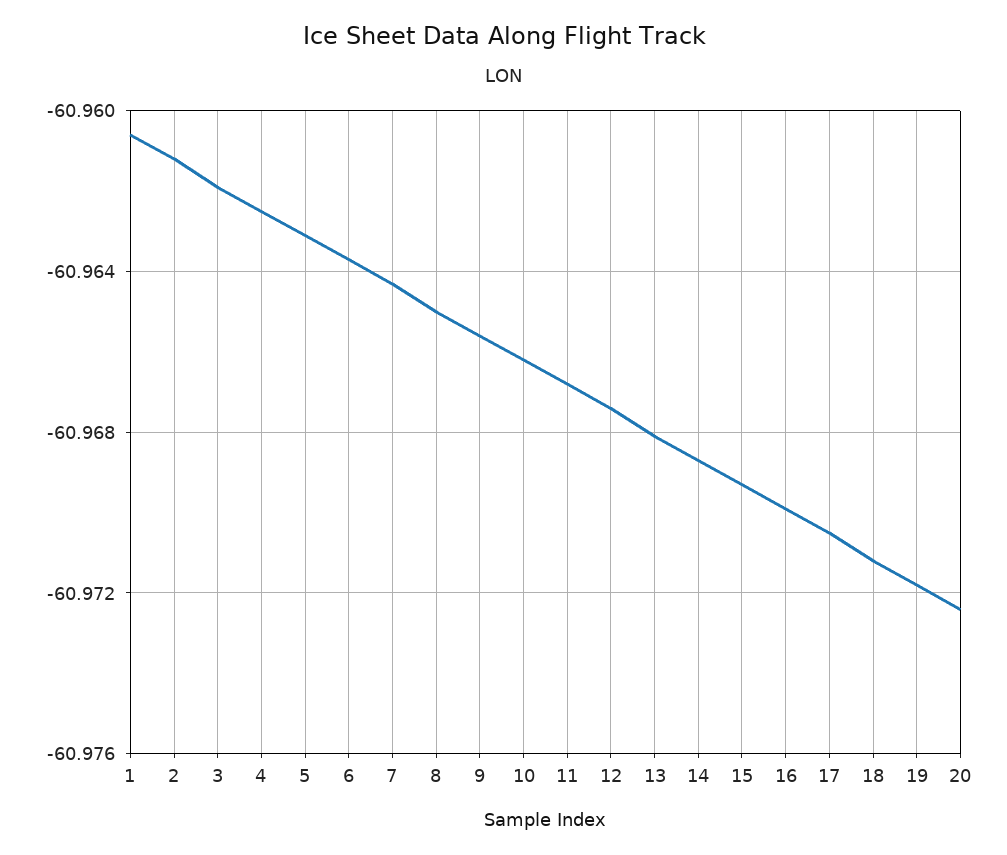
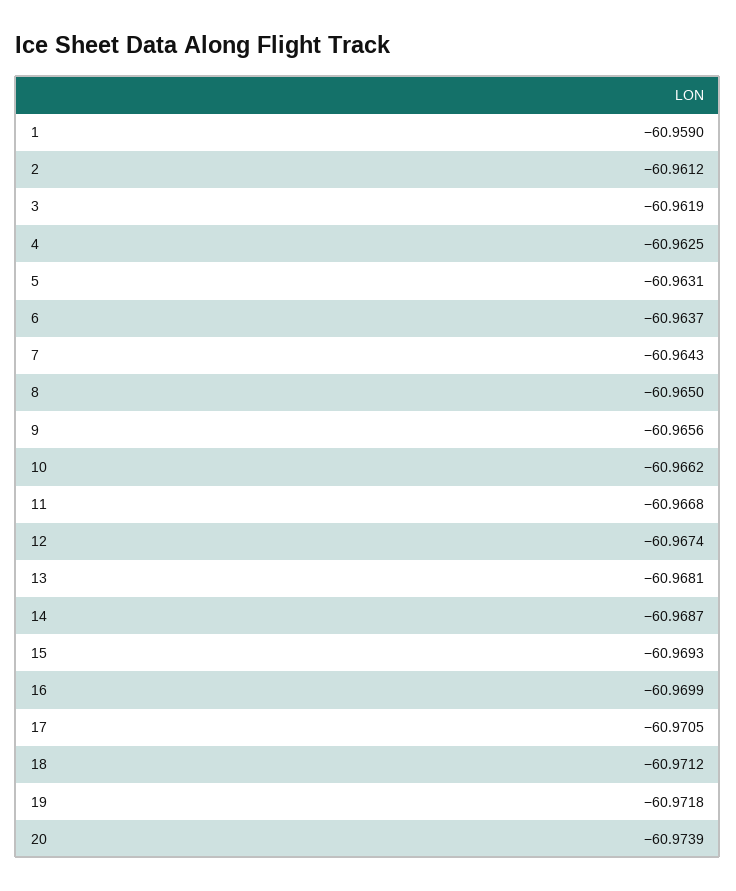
  {
-   "1": -60.9605,
+   "1": -60.959,
    "2": -60.9612,
    "3": -60.9619,
    "4": -60.9625,
    "5": -60.9631,
    "6": -60.9637,
    "7": -60.9643,
    "8": -60.965,
    "9": -60.9656,
    "10": -60.9662,
    "11": -60.9668,
    "12": -60.9674,
    "13": -60.9681,
    "14": -60.9687,
    "15": -60.9693,
    "16": -60.9699,
    "17": -60.9705,
    "18": -60.9712,
    "19": -60.9718,
-   "20": -60.9725
+   "20": -60.9739
  }

